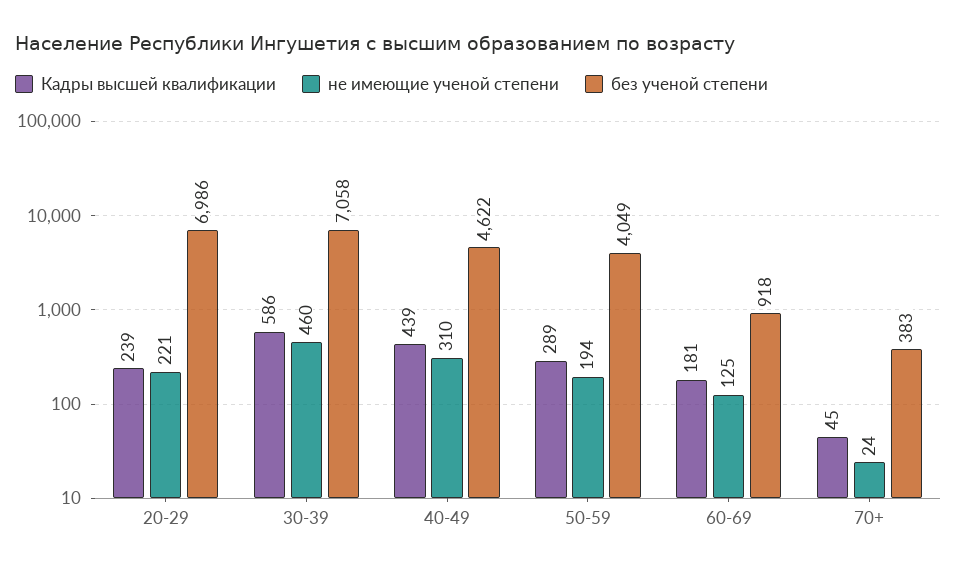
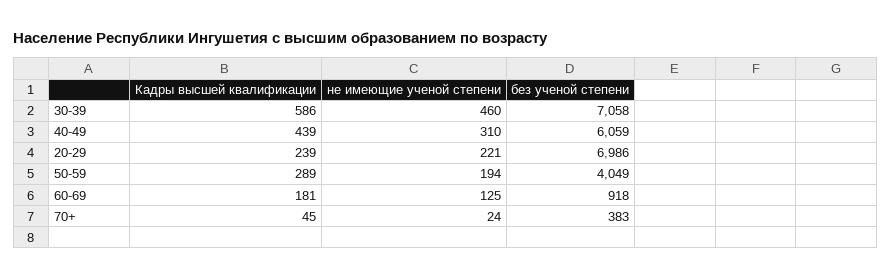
  {
    "Кадры высшей квалификации": {
      "20-29": 239,
      "30-39": 586,
      "40-49": 439,
      "50-59": 289,
      "60-69": 181,
      "70+": 45
    },
    "не имеющие ученой степени": {
      "20-29": 221,
      "30-39": 460,
      "40-49": 310,
      "50-59": 194,
      "60-69": 125,
      "70+": 24
    },
    "без ученой степени": {
      "20-29": 6986,
      "30-39": 7058,
-     "40-49": 4622,
+     "40-49": 6059,
      "50-59": 4049,
      "60-69": 918,
      "70+": 383
    }
  }

